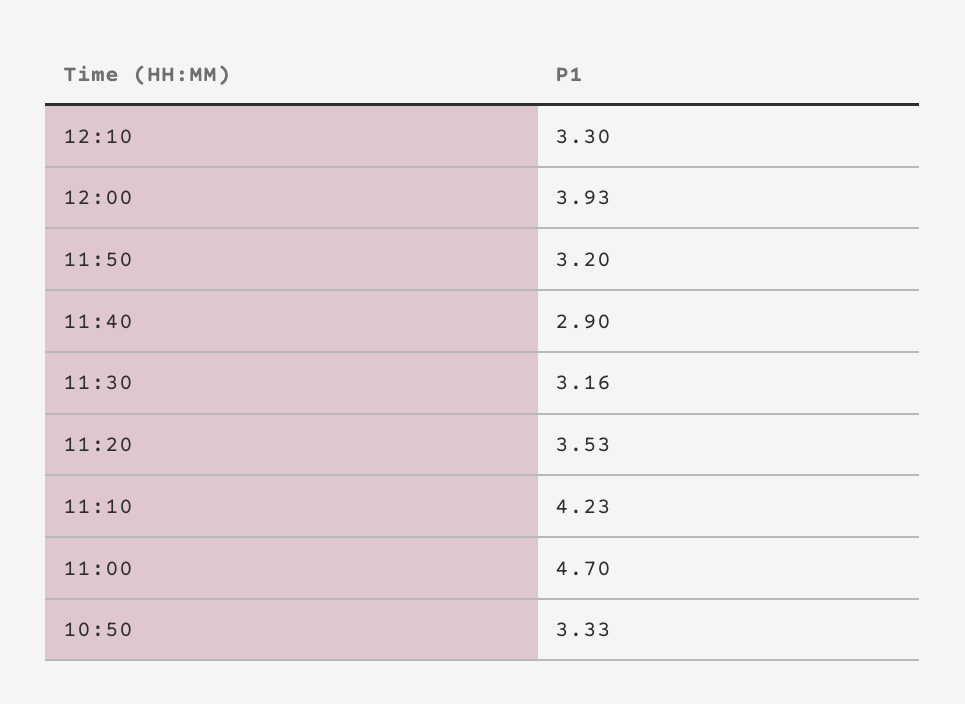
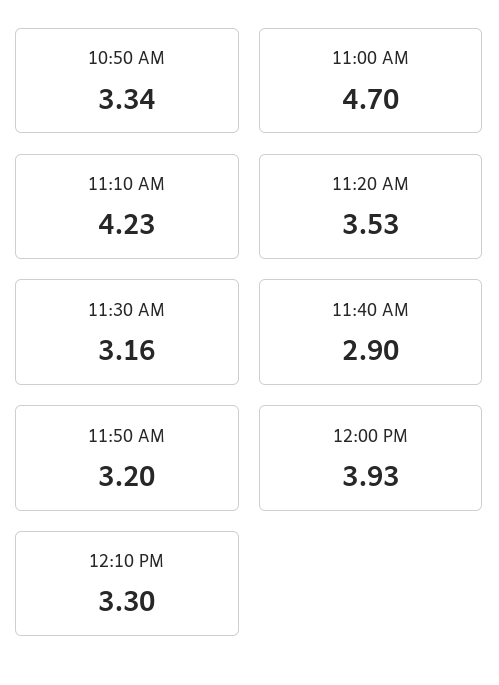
  {
    "12:10": 3.3,
    "12:00": 3.93,
    "11:50": 3.2,
    "11:40": 2.9,
    "11:30": 3.16,
    "11:20": 3.53,
    "11:10": 4.23,
    "11:00": 4.7,
-   "10:50": 3.33
+   "10:50": 3.34
  }

